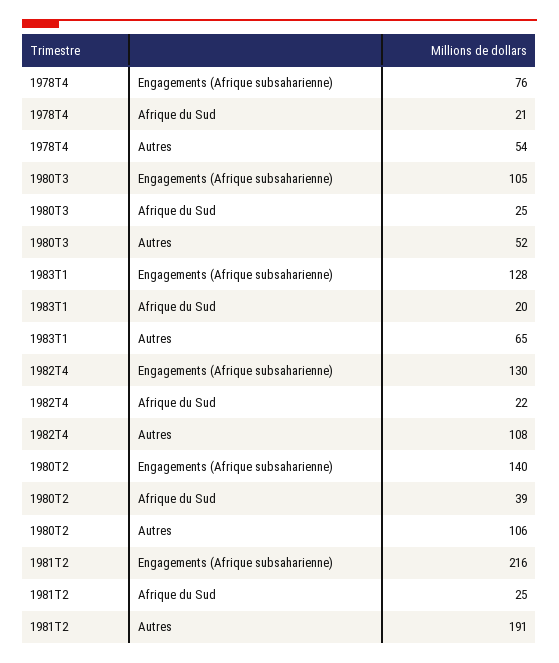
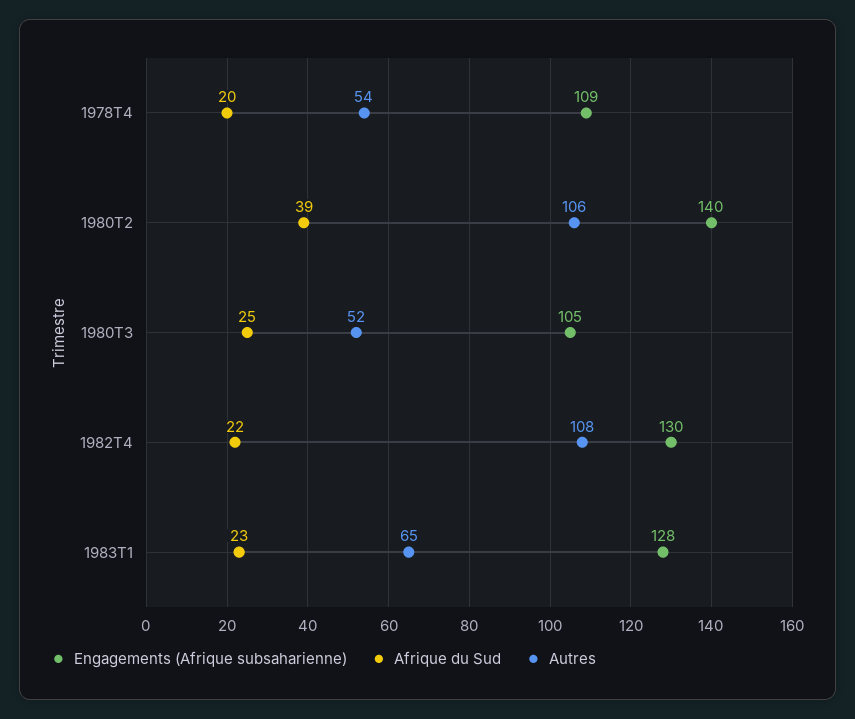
  {
    "Engagements (Afrique subsaharienne)": {
-     "1978T4": 76,
+     "1978T4": 109,
      "1980T3": 105,
      "1983T1": 128,
      "1982T4": 130,
-     "1980T2": 140,
+     "1980T2": 140
-     "1981T2": 216
    },
    "Afrique du Sud": {
-     "1978T4": 21,
+     "1978T4": 20,
      "1980T3": 25,
-     "1983T1": 20,
+     "1983T1": 23,
      "1982T4": 22,
-     "1980T2": 39,
+     "1980T2": 39
-     "1981T2": 25
    },
    "Autres": {
      "1978T4": 54,
      "1980T3": 52,
      "1983T1": 65,
      "1982T4": 108,
-     "1980T2": 106,
+     "1980T2": 106
-     "1981T2": 191
    }
  }

